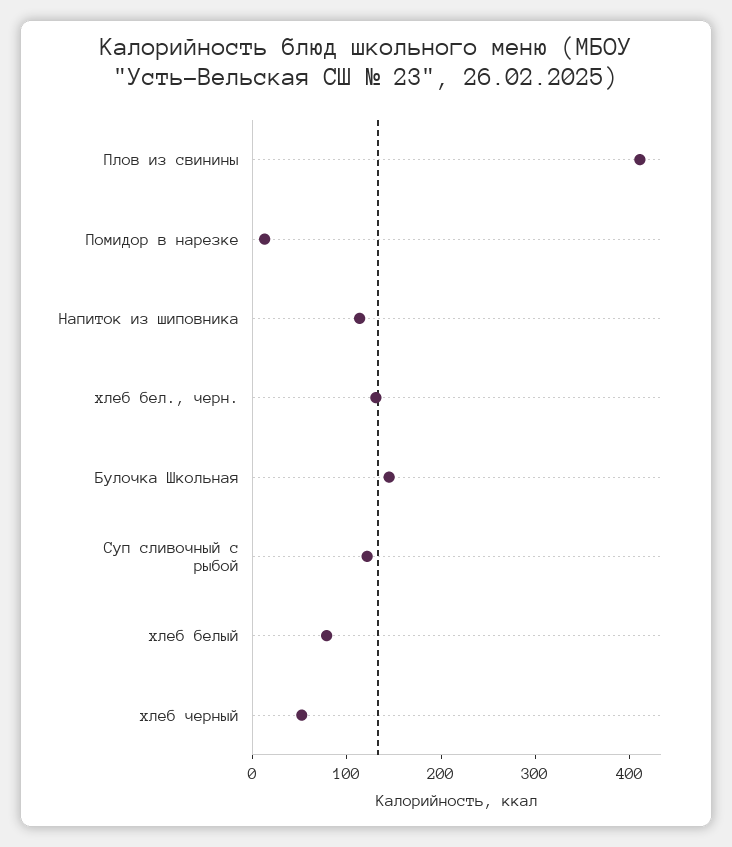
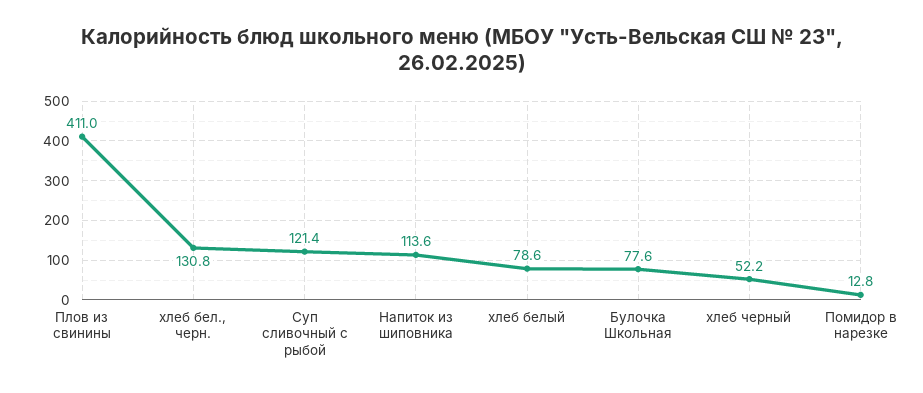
  {
    "Плов из свинины": 411,
    "Помидор в нарезке": 12.8,
    "Напиток из шиповника": 113.6,
    "хлеб бел., черн.": 130.8,
-   "Булочка Школьная": 140,
+   "Булочка Школьная": 77.6,
    "Суп сливочный с рыбой": 121.4,
    "хлеб белый": 78.6,
    "хлеб черный": 52.2
  }

